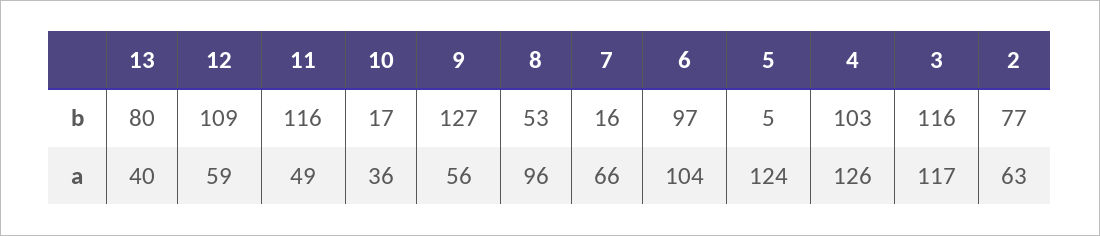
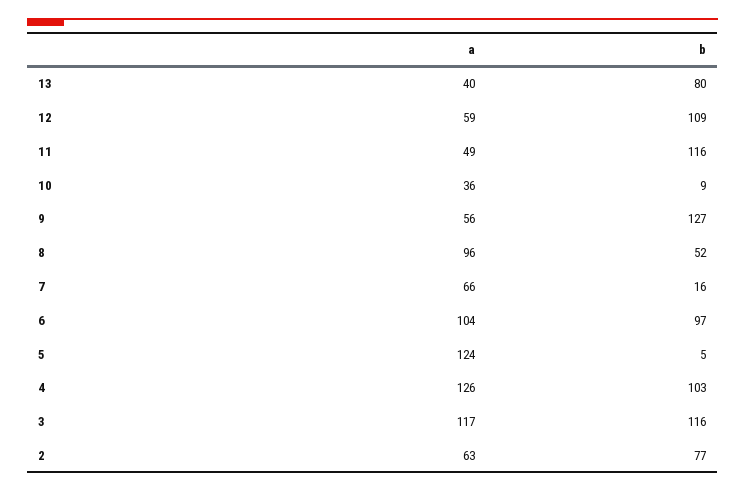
  {
    "13": {
      "b": 80,
      "a": 40
    },
    "12": {
      "b": 109,
      "a": 59
    },
    "11": {
      "b": 116,
      "a": 49
    },
    "10": {
-     "b": 17,
+     "b": 9,
      "a": 36
    },
    "9": {
      "b": 127,
      "a": 56
    },
    "8": {
-     "b": 53,
+     "b": 52,
      "a": 96
    },
    "7": {
      "b": 16,
      "a": 66
    },
    "6": {
      "b": 97,
      "a": 104
    },
    "5": {
      "b": 5,
      "a": 124
    },
    "4": {
      "b": 103,
      "a": 126
    },
    "3": {
      "b": 116,
      "a": 117
    },
    "2": {
      "b": 77,
      "a": 63
    }
  }

